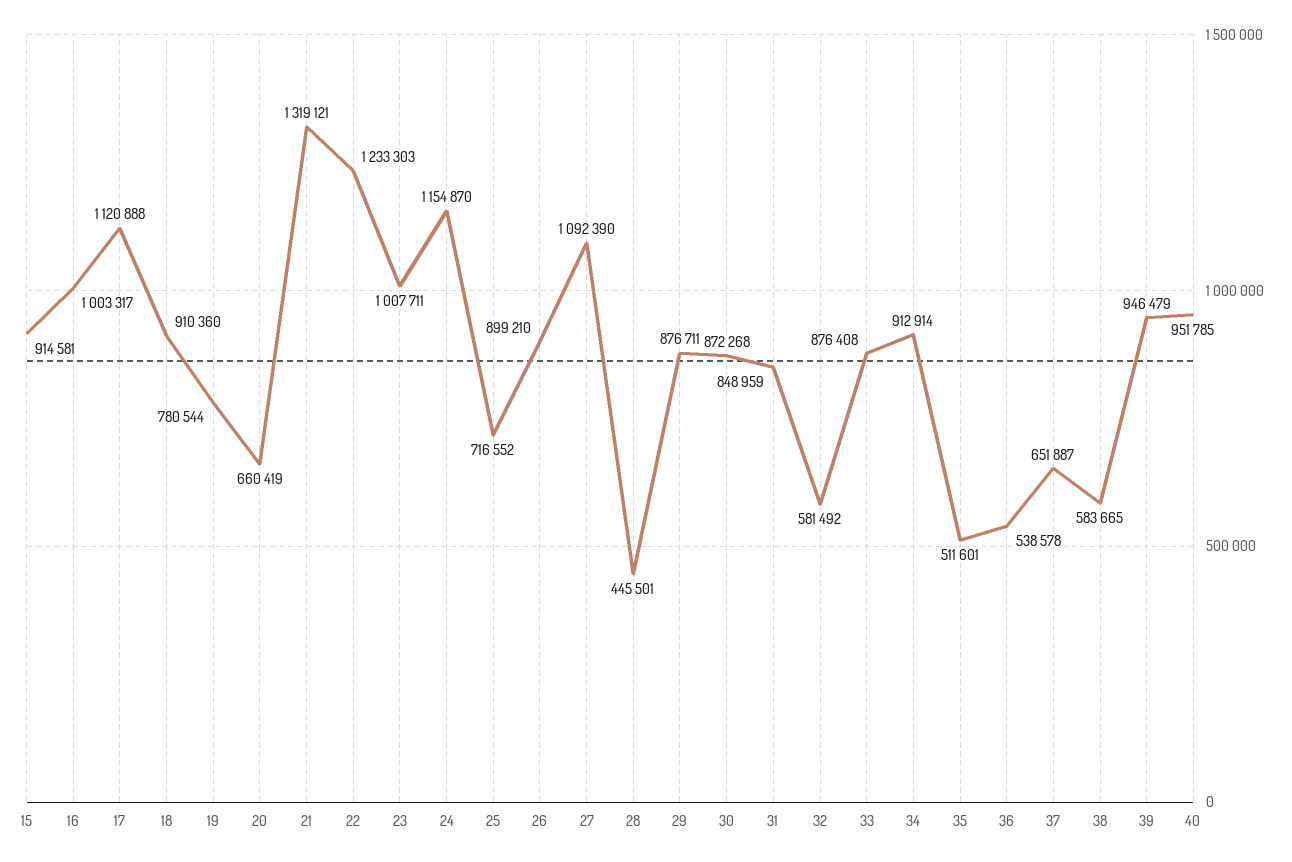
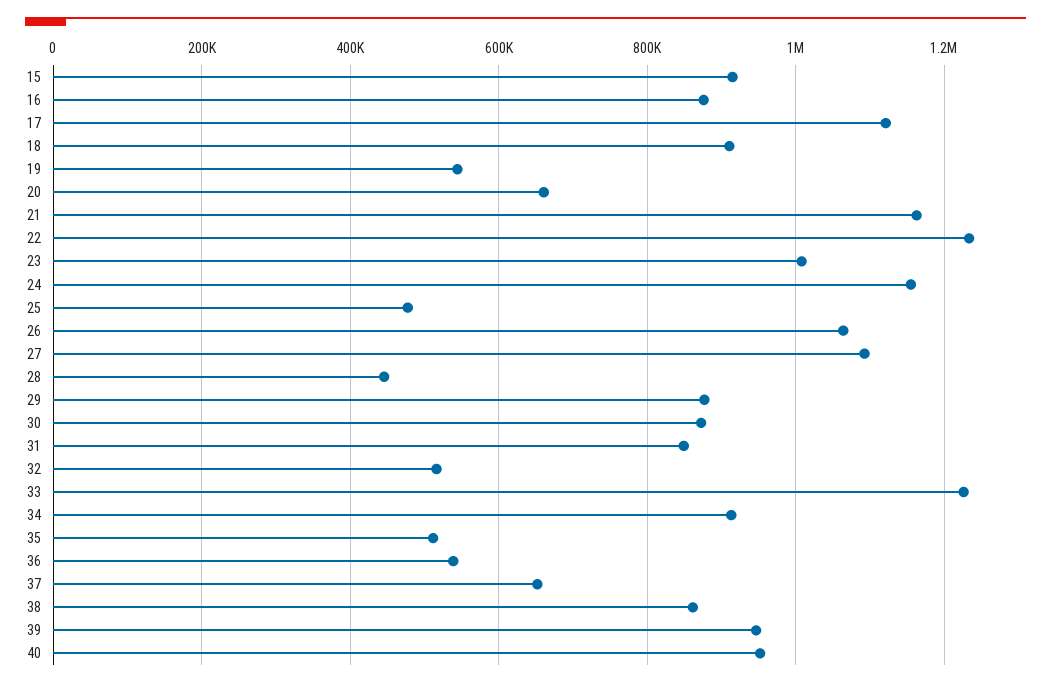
  {
    "15": 914581,
-   "16": 1003317,
+   "16": 880000,
    "17": 1120888,
    "18": 910360,
-   "19": 780544,
+   "19": 540000,
    "20": 660419,
-   "21": 1319121,
+   "21": 1160000,
    "22": 1233303,
    "23": 1007711,
    "24": 1154870,
-   "25": 716552,
+   "25": 480000,
-   "26": 899210,
+   "26": 1060000,
    "27": 1092390,
    "28": 445501,
    "29": 876711,
    "30": 872268,
    "31": 848959,
-   "32": 581492,
+   "32": 520000,
-   "33": 876408,
+   "33": 1220000,
    "34": 912914,
    "35": 511601,
    "36": 538578,
    "37": 651887,
-   "38": 583665,
+   "38": 860000,
    "39": 946479,
    "40": 951785
  }

